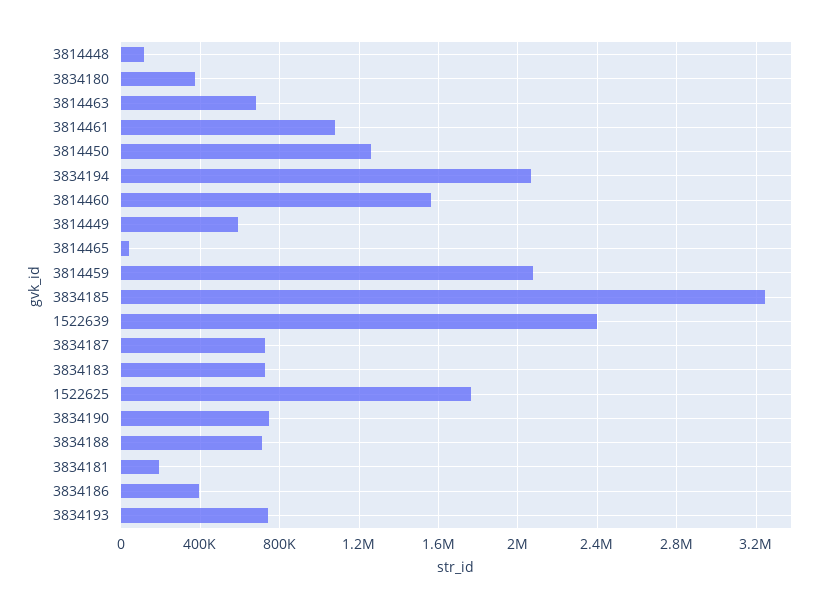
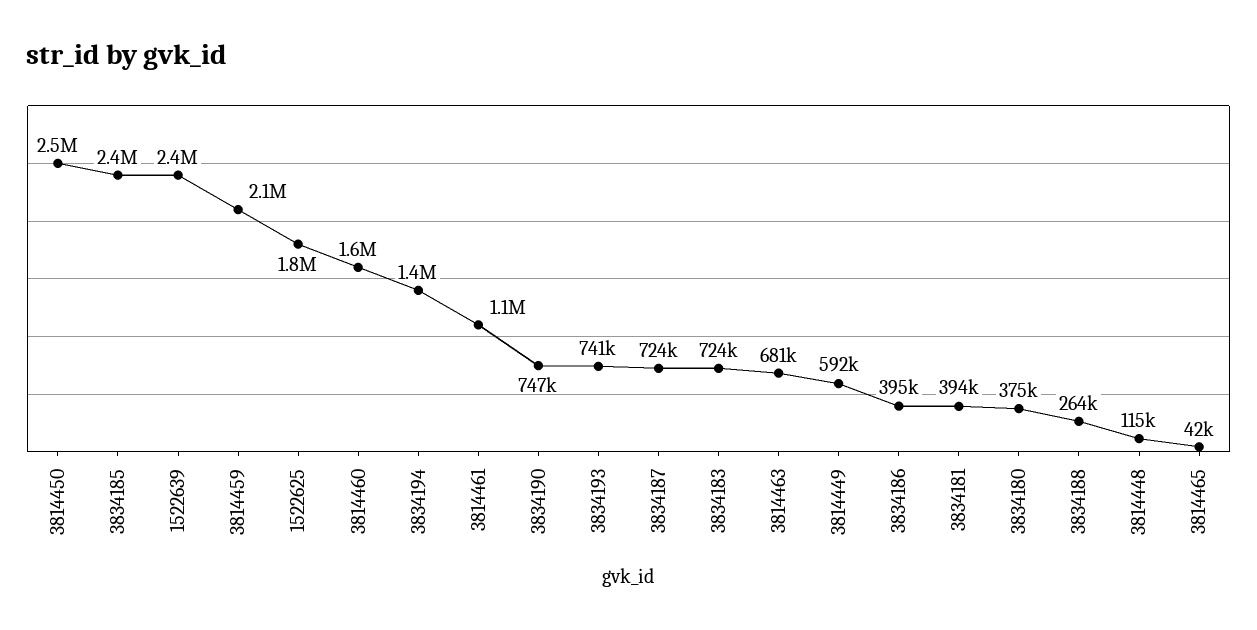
  {
    "3814448": 115000,
    "3834180": 375000,
    "3814463": 681000,
    "3814461": 1100000,
-   "3814450": 1250000,
+   "3814450": 2500000,
-   "3834194": 2050000,
+   "3834194": 1400000,
    "3814460": 1600000,
    "3814449": 592000,
    "3814465": 42000,
    "3814459": 2100000,
-   "3834185": 3250000,
+   "3834185": 2400000,
    "1522639": 2400000,
    "3834187": 724000,
    "3834183": 724000,
    "1522625": 1800000,
    "3834190": 747000,
-   "3834188": 700000,
+   "3834188": 264000,
-   "3834181": 200000,
+   "3834181": 394000,
    "3834186": 395000,
    "3834193": 741000
  }

